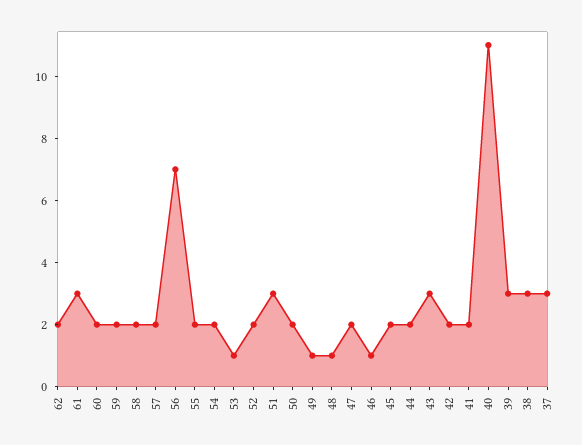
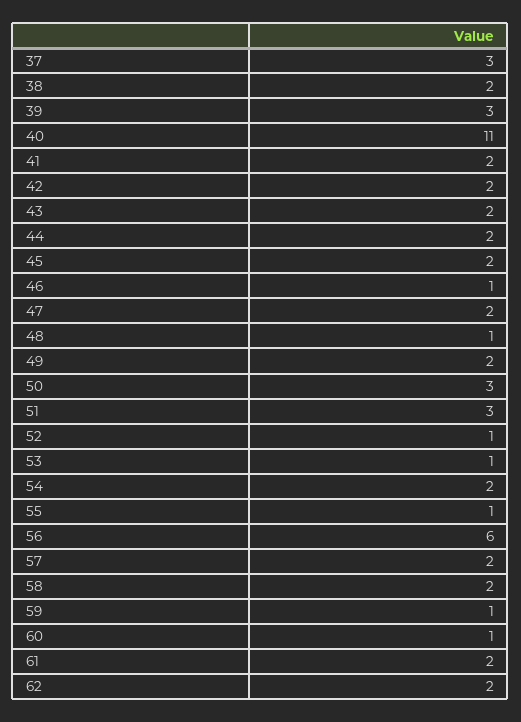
  {
    "62": 2,
-   "61": 3,
+   "61": 2,
-   "60": 2,
+   "60": 1,
-   "59": 2,
+   "59": 1,
    "58": 2,
    "57": 2,
-   "56": 7,
+   "56": 6,
-   "55": 2,
+   "55": 1,
    "54": 2,
    "53": 1,
-   "52": 2,
+   "52": 1,
    "51": 3,
-   "50": 2,
+   "50": 3,
-   "49": 1,
+   "49": 2,
    "48": 1,
    "47": 2,
    "46": 1,
    "45": 2,
    "44": 2,
-   "43": 3,
+   "43": 2,
    "42": 2,
    "41": 2,
    "40": 11,
    "39": 3,
-   "38": 3,
+   "38": 2,
    "37": 3
  }

